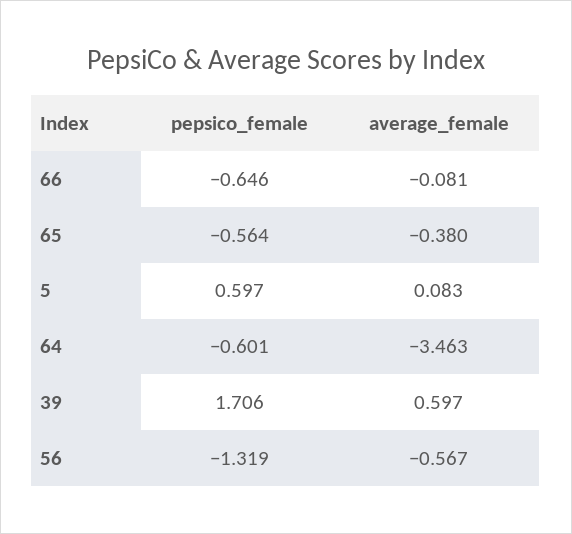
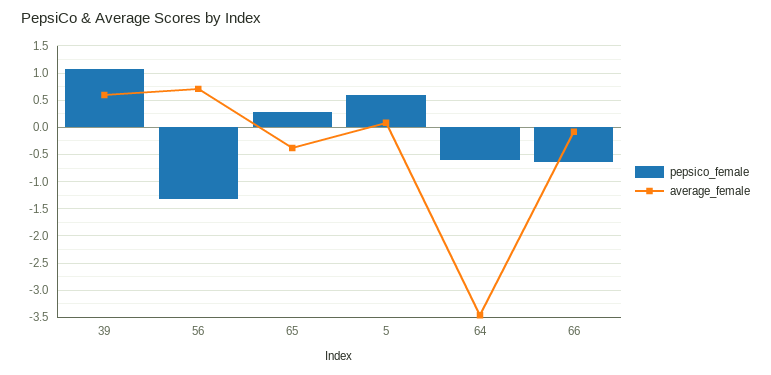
  {
    "pepsico_female": {
      "66": -0.646,
-     "65": -0.564,
+     "65": 0.25,
      "5": 0.597,
      "64": -0.601,
-     "39": 1.706,
+     "39": 1,
      "56": -1.319
    },
    "average_female": {
      "66": -0.081,
      "65": -0.38,
      "5": 0.083,
      "64": -3.463,
      "39": 0.597,
-     "56": -0.567
+     "56": 0.75
    }
  }

